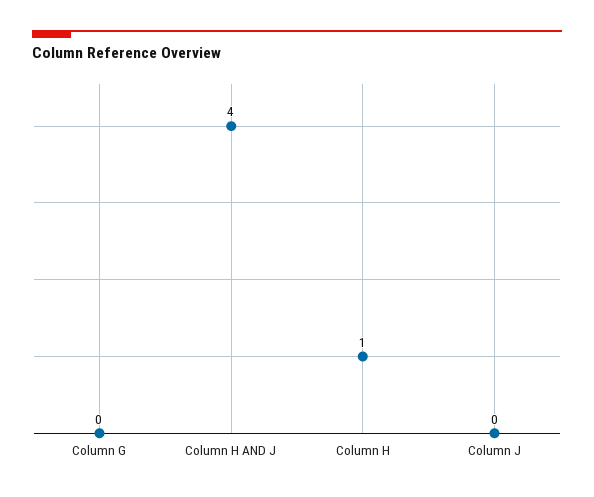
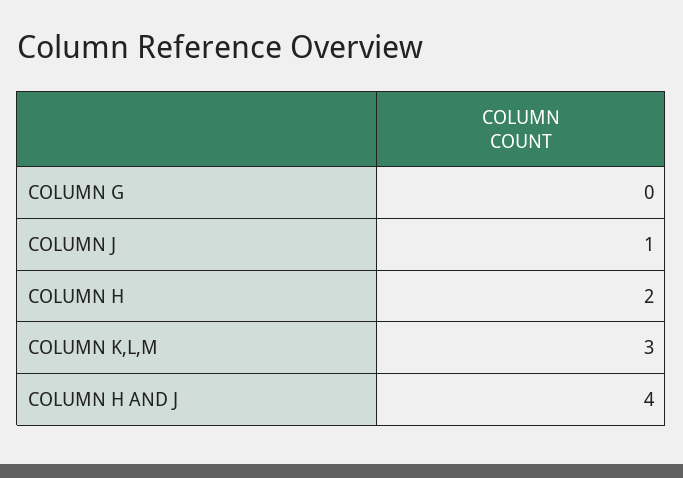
  {
    "Column G": 0,
    "Column H AND J": 4,
-   "Column H": 1,
+   "Column H": 2,
-   "Column J": 0
+   "Column J": 1,
+   "COLUMN K,L,M": 3
  }

